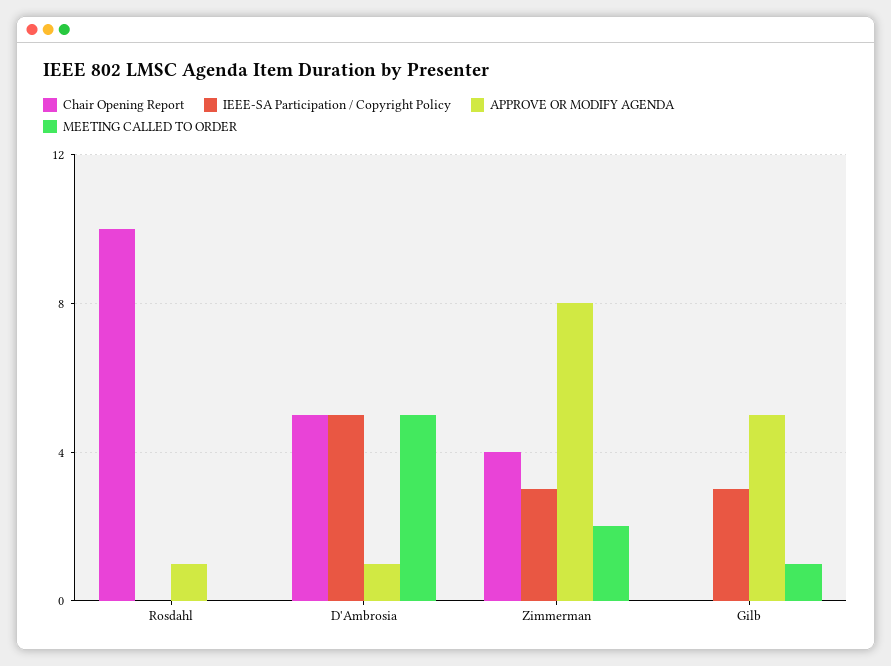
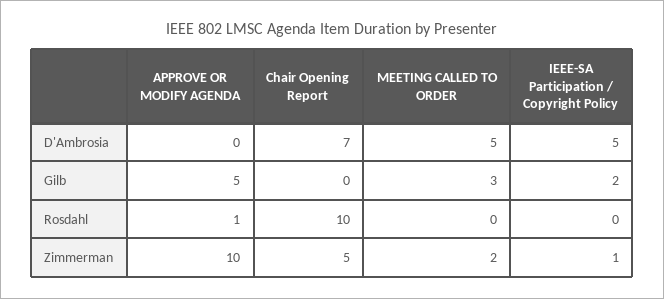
  {
    "Chair Opening Report": {
      "Rosdahl": 10,
-     "D'Ambrosia": 5,
+     "D'Ambrosia": 7,
-     "Zimmerman": 4,
+     "Zimmerman": 5,
      "Gilb": 0
    },
    "IEEE-SA Participation / Copyright Policy": {
      "Rosdahl": 0,
      "D'Ambrosia": 5,
-     "Zimmerman": 3,
+     "Zimmerman": 1,
-     "Gilb": 3
+     "Gilb": 2
    },
    "APPROVE OR MODIFY AGENDA": {
      "Rosdahl": 1,
-     "D'Ambrosia": 1,
+     "D'Ambrosia": 0,
-     "Zimmerman": 8,
+     "Zimmerman": 10,
      "Gilb": 5
    },
    "MEETING CALLED TO ORDER": {
      "Rosdahl": 0,
      "D'Ambrosia": 5,
      "Zimmerman": 2,
-     "Gilb": 1
+     "Gilb": 3
    }
  }

